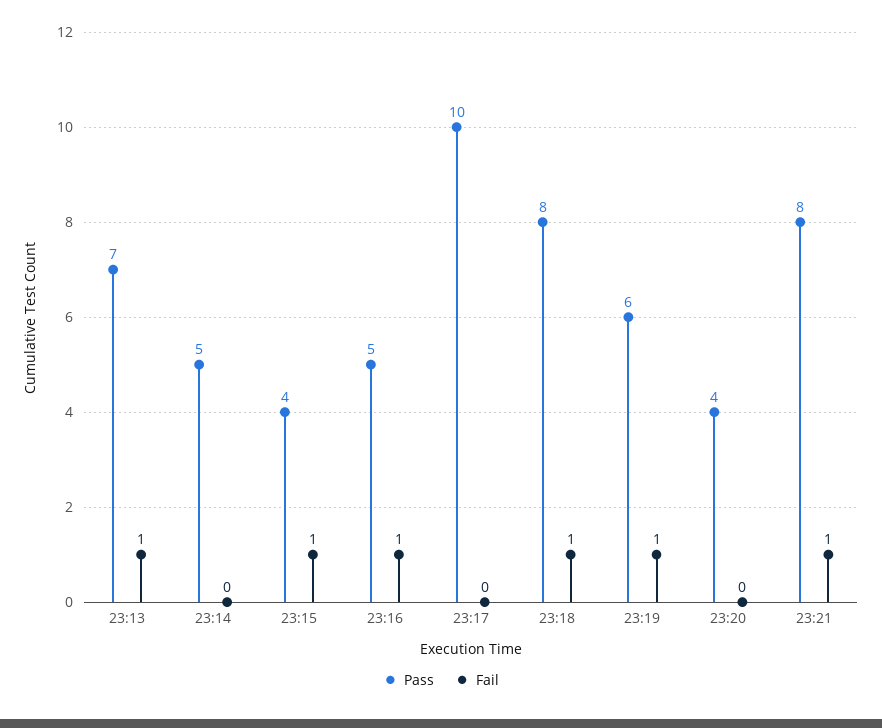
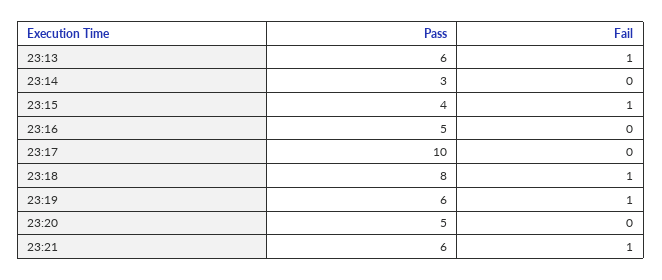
  {
    "Pass": {
-     "23:13": 7,
+     "23:13": 6,
-     "23:14": 5,
+     "23:14": 3,
      "23:15": 4,
      "23:16": 5,
      "23:17": 10,
      "23:18": 8,
      "23:19": 6,
-     "23:20": 4,
+     "23:20": 5,
-     "23:21": 8
+     "23:21": 6
    },
    "Fail": {
      "23:13": 1,
      "23:14": 0,
      "23:15": 1,
-     "23:16": 1,
+     "23:16": 0,
      "23:17": 0,
      "23:18": 1,
      "23:19": 1,
      "23:20": 0,
      "23:21": 1
    }
  }

